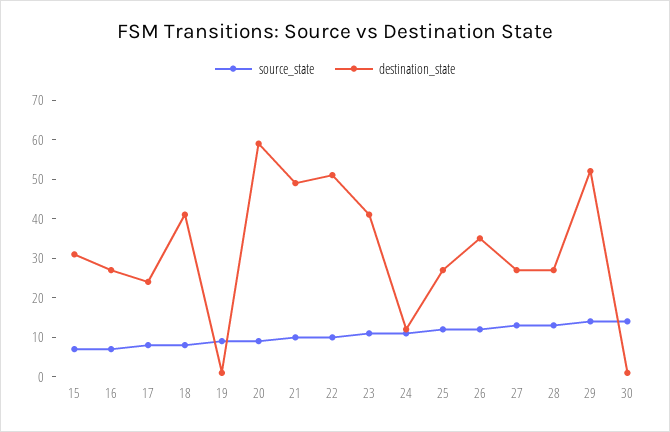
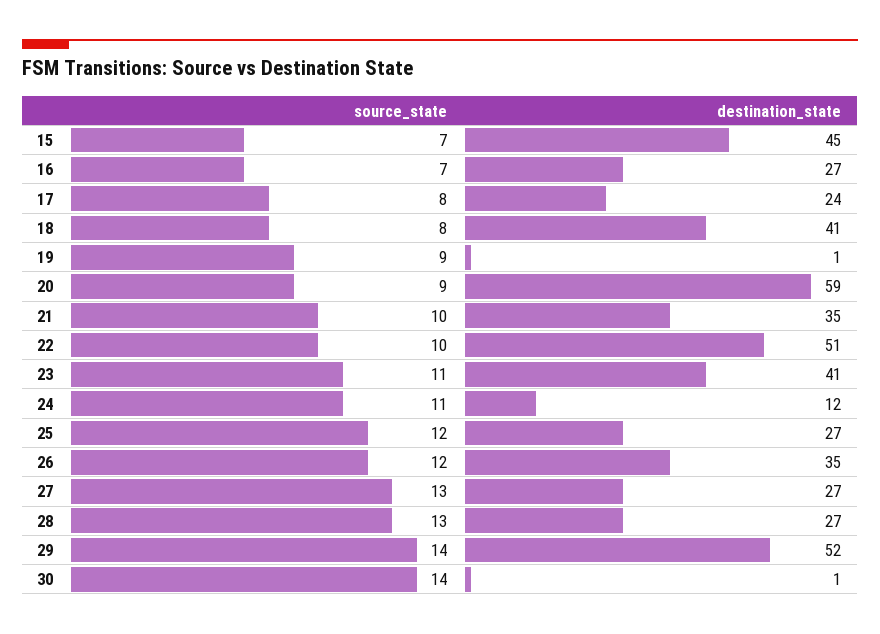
  {
    "source_state": {
      "15": 7,
      "16": 7,
      "17": 8,
      "18": 8,
      "19": 9,
      "20": 9,
      "21": 10,
      "22": 10,
      "23": 11,
      "24": 11,
      "25": 12,
      "26": 12,
      "27": 13,
      "28": 13,
      "29": 14,
      "30": 14
    },
    "destination_state": {
-     "15": 30,
+     "15": 45,
      "16": 27,
      "17": 24,
      "18": 41,
      "19": 1,
      "20": 59,
-     "21": 50,
+     "21": 35,
      "22": 51,
      "23": 41,
      "24": 12,
      "25": 27,
      "26": 35,
      "27": 27,
      "28": 27,
      "29": 52,
      "30": 1
    }
  }

